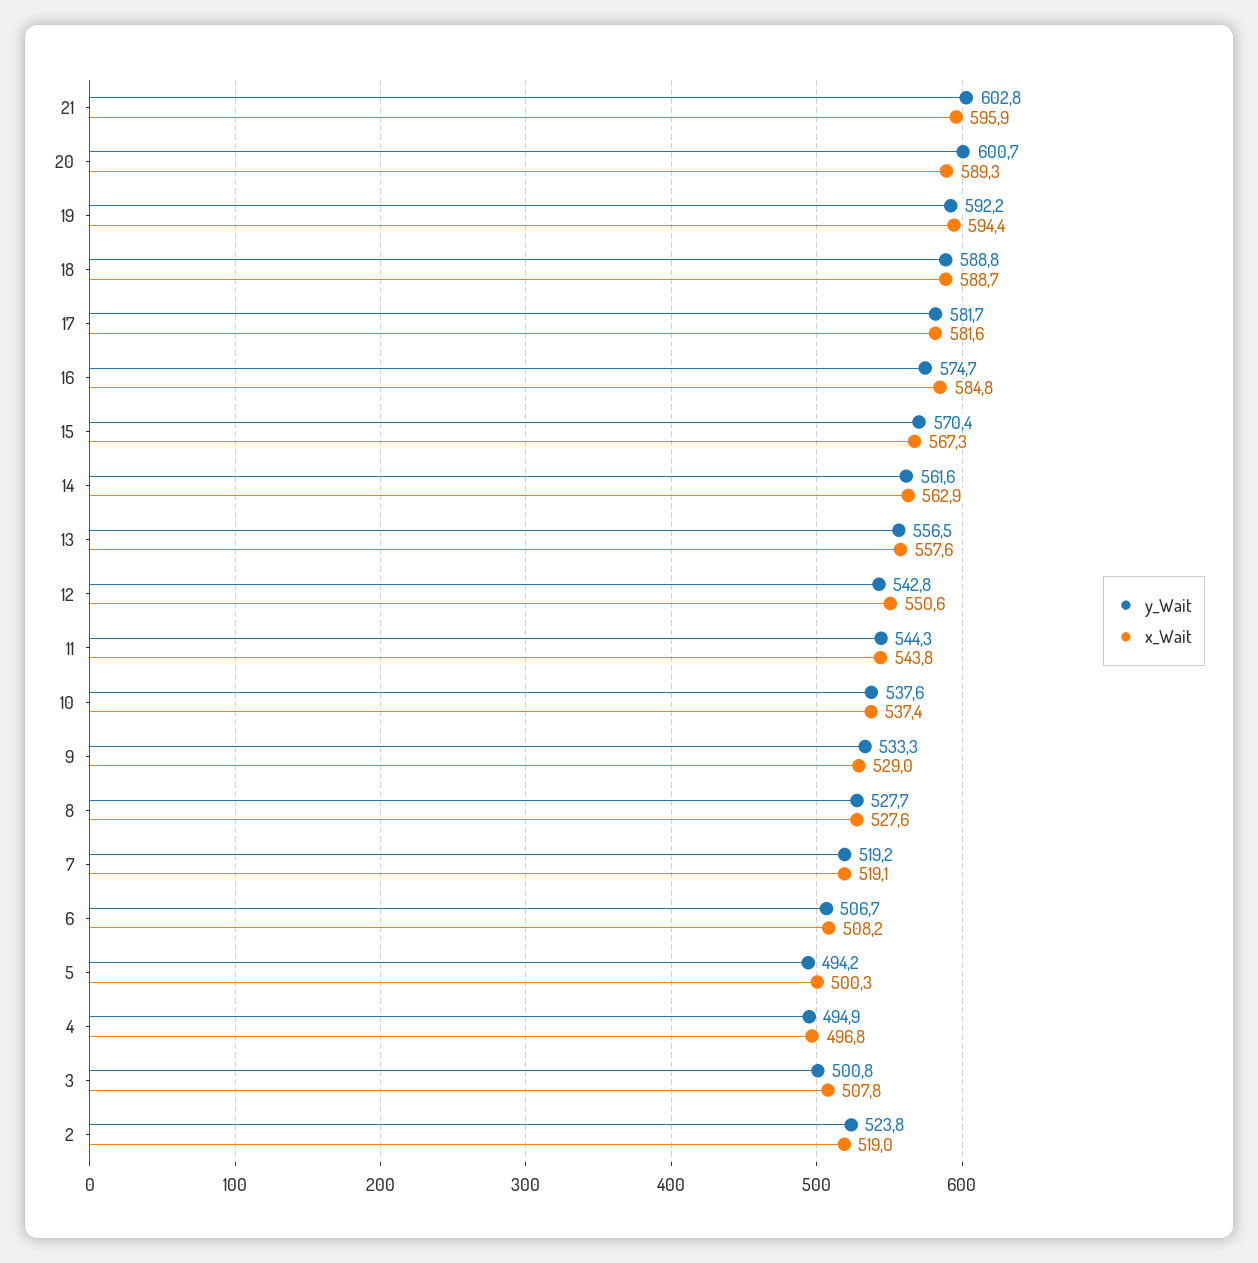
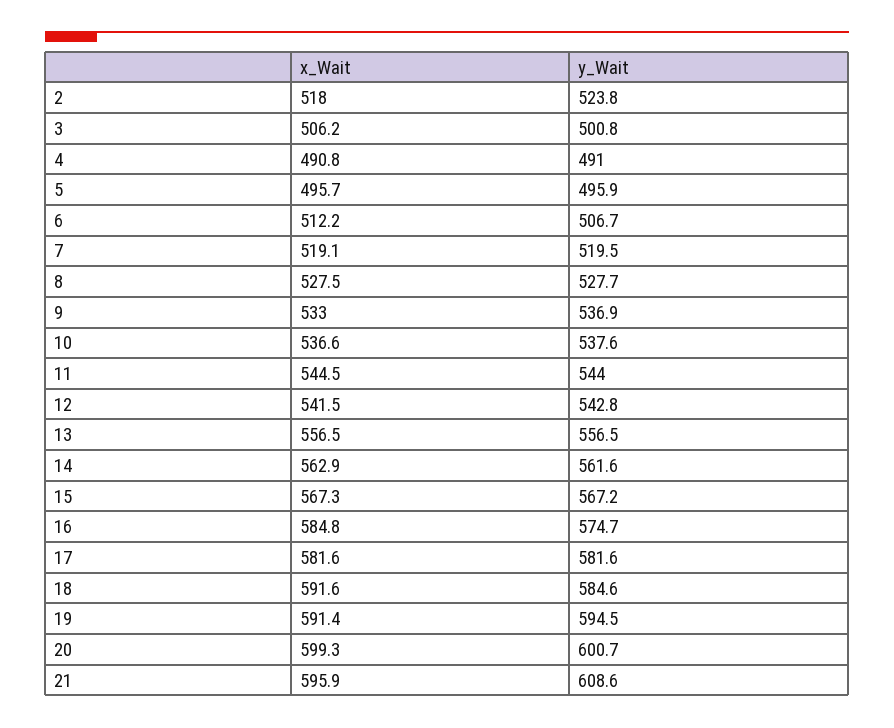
  {
    "y_Wait": {
-     "21": 602.8,
+     "21": 608.6,
      "20": 600.7,
-     "19": 592.2,
+     "19": 594.5,
-     "18": 588.8,
+     "18": 584.6,
-     "17": 581.7,
+     "17": 581.6,
      "16": 574.7,
-     "15": 570.4,
+     "15": 567.2,
      "14": 561.6,
      "13": 556.5,
      "12": 542.8,
-     "11": 544.3,
+     "11": 544,
      "10": 537.6,
-     "9": 533.3,
+     "9": 536.9,
      "8": 527.7,
-     "7": 519.2,
+     "7": 519.5,
      "6": 506.7,
-     "5": 494.2,
+     "5": 495.9,
-     "4": 494.9,
+     "4": 491,
      "3": 500.8,
      "2": 523.8
    },
    "x_Wait": {
      "21": 595.9,
-     "20": 589.3,
+     "20": 599.3,
-     "19": 594.4,
+     "19": 591.4,
-     "18": 588.7,
+     "18": 591.6,
      "17": 581.6,
      "16": 584.8,
      "15": 567.3,
      "14": 562.9,
-     "13": 557.6,
+     "13": 556.5,
-     "12": 550.6,
+     "12": 541.5,
-     "11": 543.8,
+     "11": 544.5,
-     "10": 537.4,
+     "10": 536.6,
-     "9": 529,
+     "9": 533,
-     "8": 527.6,
+     "8": 527.5,
      "7": 519.1,
-     "6": 508.2,
+     "6": 512.2,
-     "5": 500.3,
+     "5": 495.7,
-     "4": 496.8,
+     "4": 490.8,
-     "3": 507.8,
+     "3": 506.2,
-     "2": 519
+     "2": 518
    }
  }

